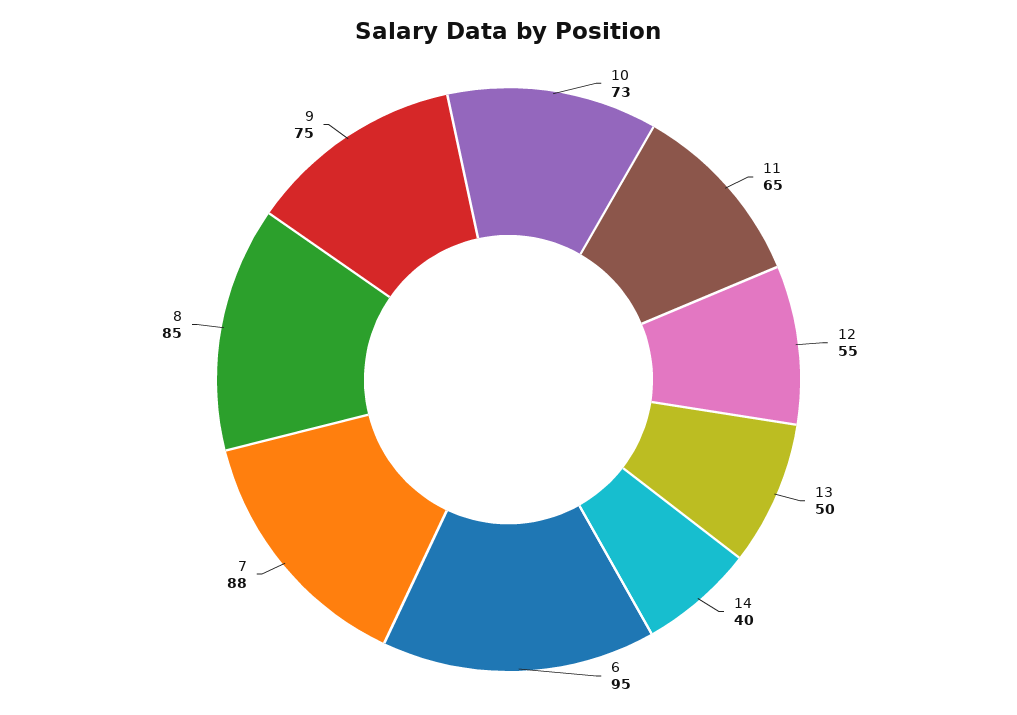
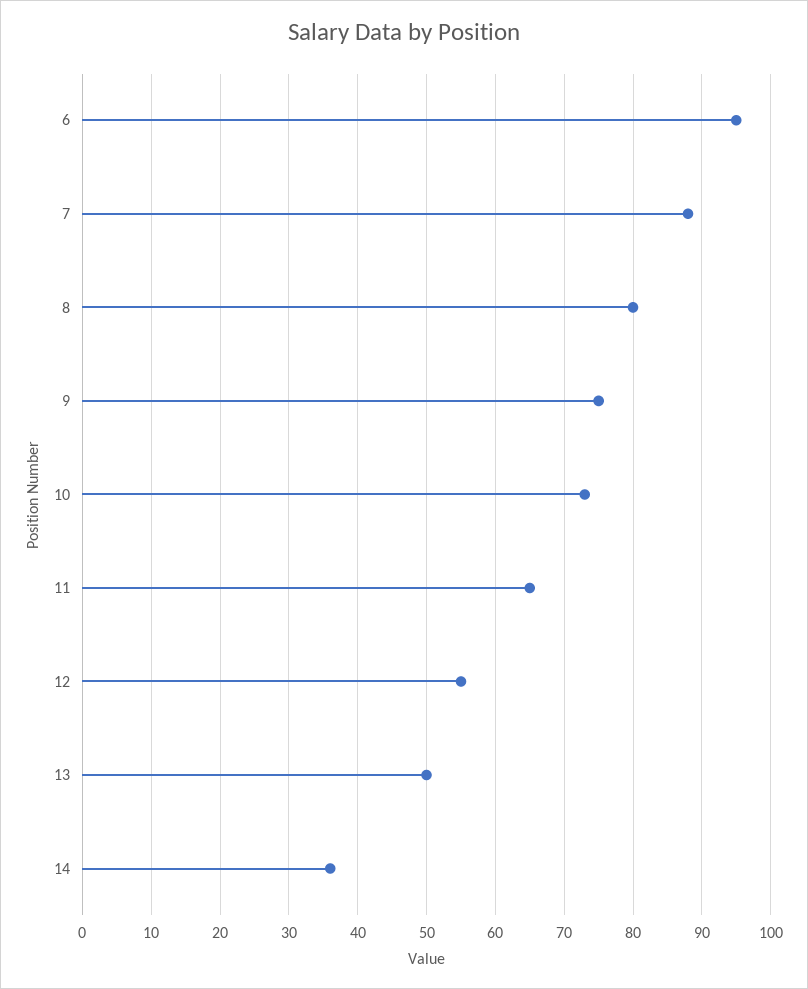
  {
    "10": 73,
    "11": 65,
    "12": 55,
    "13": 50,
-   "14": 40,
+   "14": 36,
    "6": 95,
    "7": 88,
-   "8": 85,
+   "8": 80,
    "9": 75
  }

